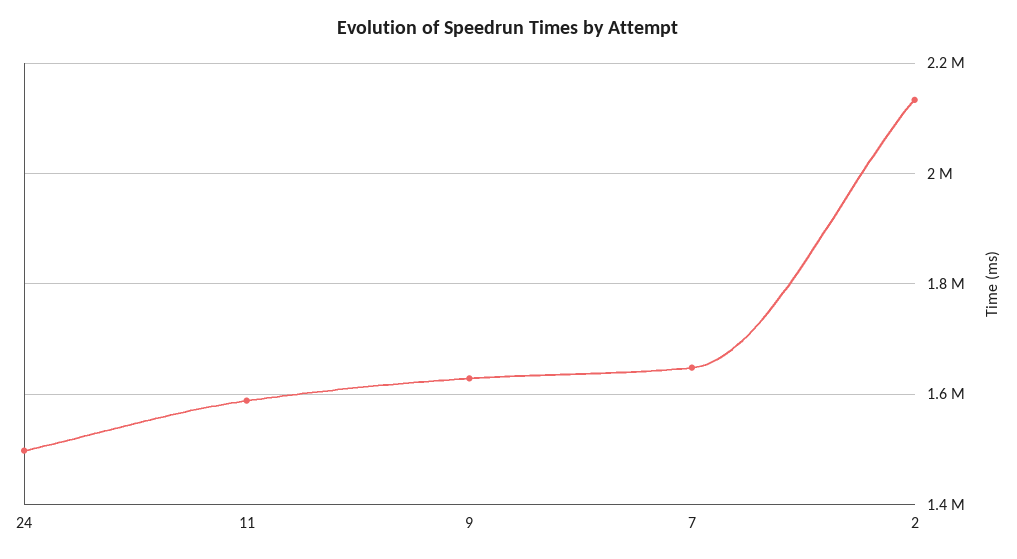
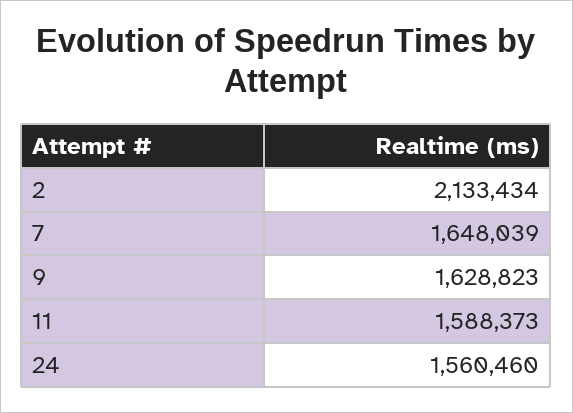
  {
-   "24": 1500000,
+   "24": 1560460,
    "11": 1588373,
    "9": 1628823,
    "7": 1648039,
    "2": 2133434
  }

